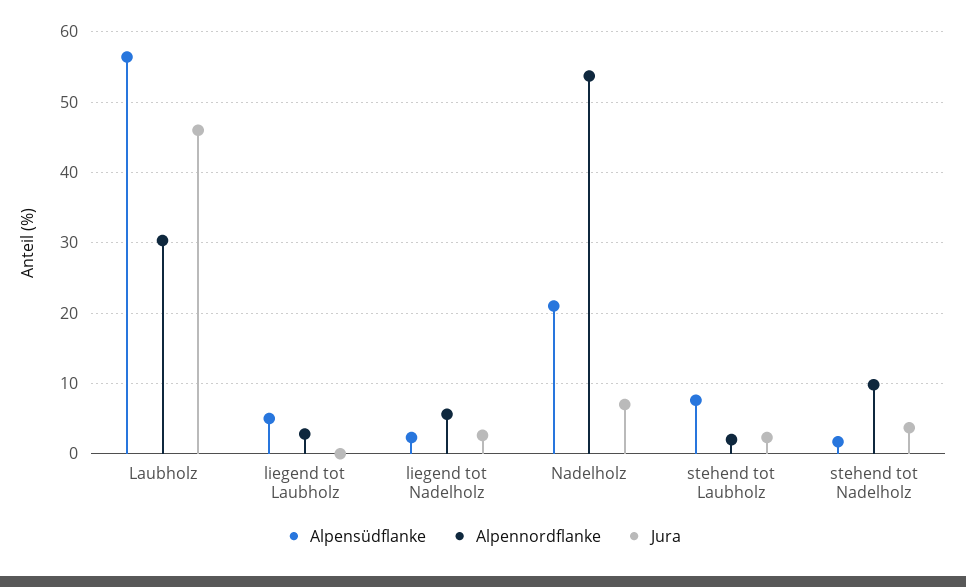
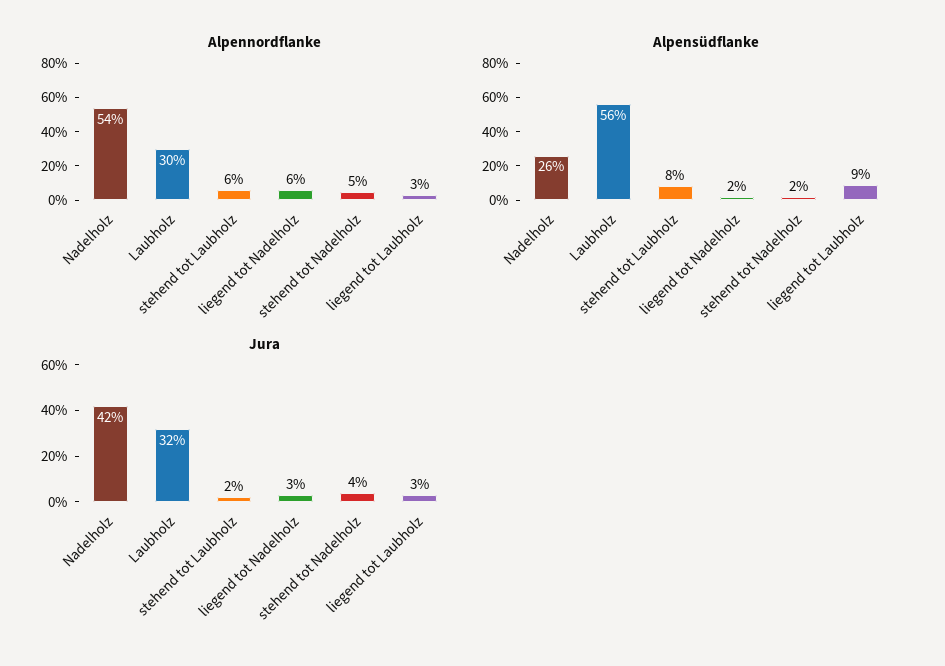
  {
    "Alpensüdflanke": {
      "Laubholz": 56,
-     "liegend tot Laubholz": 5,
+     "liegend tot Laubholz": 9,
      "liegend tot Nadelholz": 2,
-     "Nadelholz": 21,
+     "Nadelholz": 26,
      "stehend tot Laubholz": 8,
      "stehend tot Nadelholz": 2
    },
    "Alpennordflanke": {
      "Laubholz": 30,
      "liegend tot Laubholz": 3,
      "liegend tot Nadelholz": 6,
      "Nadelholz": 54,
-     "stehend tot Laubholz": 2,
+     "stehend tot Laubholz": 6,
-     "stehend tot Nadelholz": 10
+     "stehend tot Nadelholz": 5
    },
    "Jura": {
-     "Laubholz": 46,
+     "Laubholz": 32,
-     "liegend tot Laubholz": 0,
+     "liegend tot Laubholz": 3,
      "liegend tot Nadelholz": 3,
-     "Nadelholz": 7,
+     "Nadelholz": 42,
      "stehend tot Laubholz": 2,
      "stehend tot Nadelholz": 4
    }
  }

